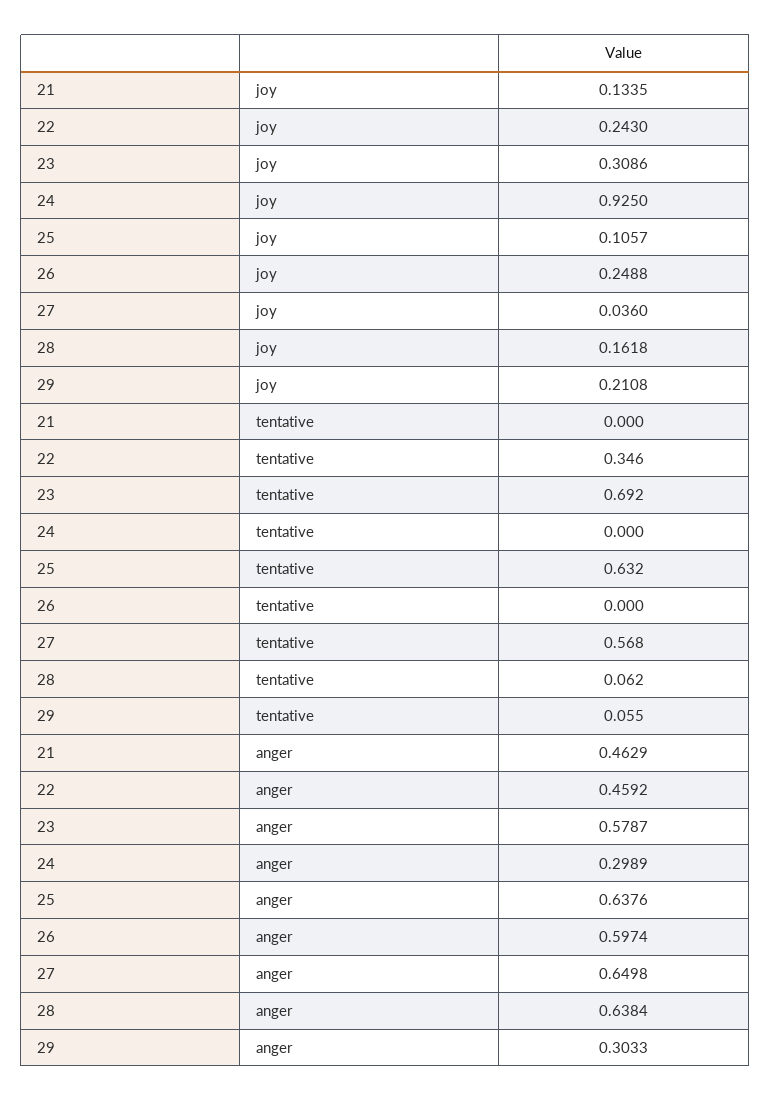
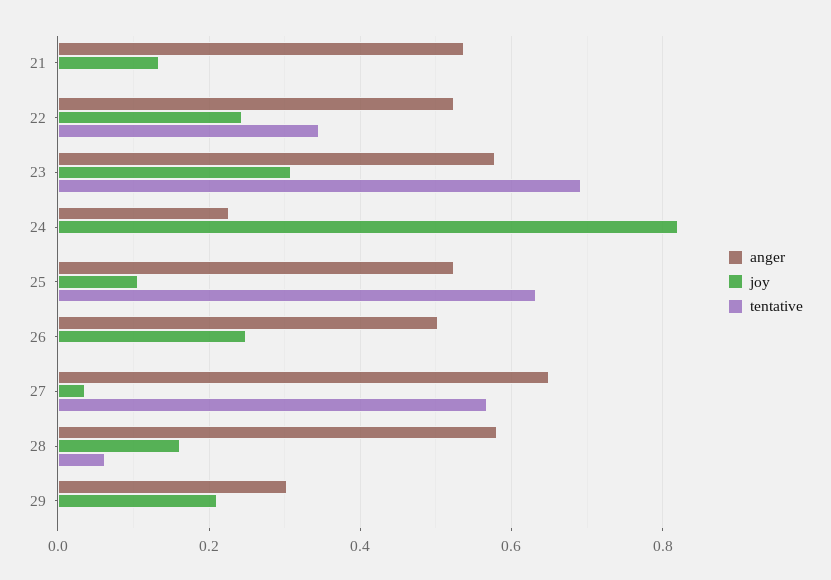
  {
    "joy": {
      "21": 0.1335,
      "22": 0.243,
      "23": 0.3086,
-     "24": 0.925,
+     "24": 0.82,
      "25": 0.1057,
      "26": 0.2488,
      "27": 0.036,
      "28": 0.1618,
      "29": 0.2108
    },
    "tentative": {
      "21": 0,
      "22": 0.346,
      "23": 0.692,
      "24": 0,
      "25": 0.632,
      "26": 0,
      "27": 0.568,
      "28": 0.062,
-     "29": 0.055
+     "29": 0
    },
    "anger": {
-     "21": 0.4629,
+     "21": 0.54,
-     "22": 0.4592,
+     "22": 0.52,
      "23": 0.5787,
-     "24": 0.2989,
+     "24": 0.22,
-     "25": 0.6376,
+     "25": 0.52,
-     "26": 0.5974,
+     "26": 0.5,
      "27": 0.6498,
-     "28": 0.6384,
+     "28": 0.58,
      "29": 0.3033
    }
  }

